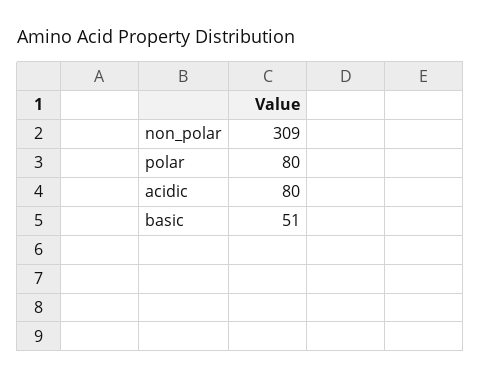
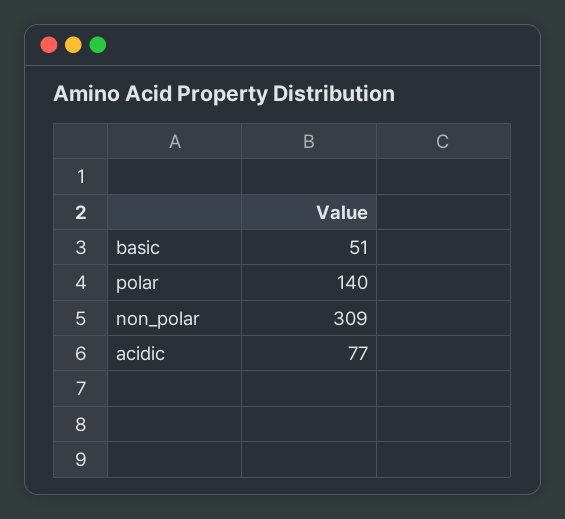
  {
    "non_polar": 309,
-   "polar": 80,
+   "polar": 140,
-   "acidic": 80,
+   "acidic": 77,
    "basic": 51
  }

